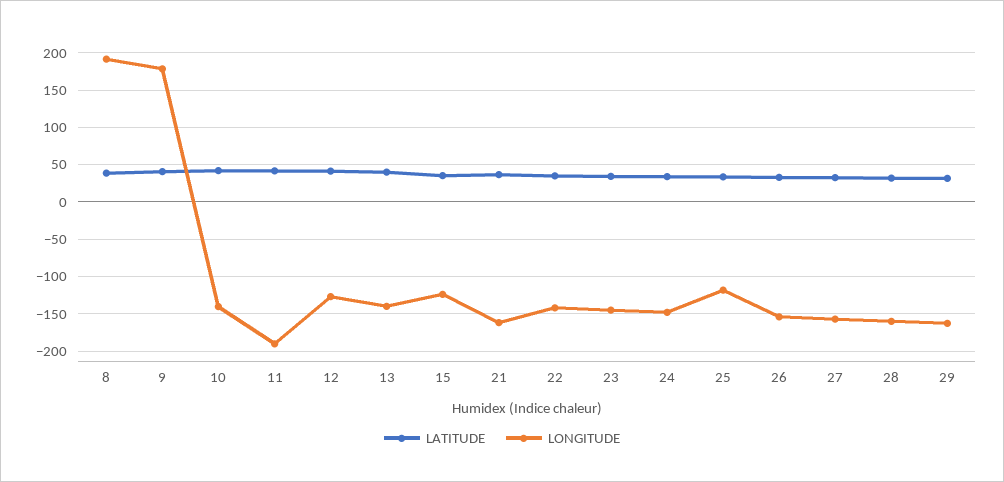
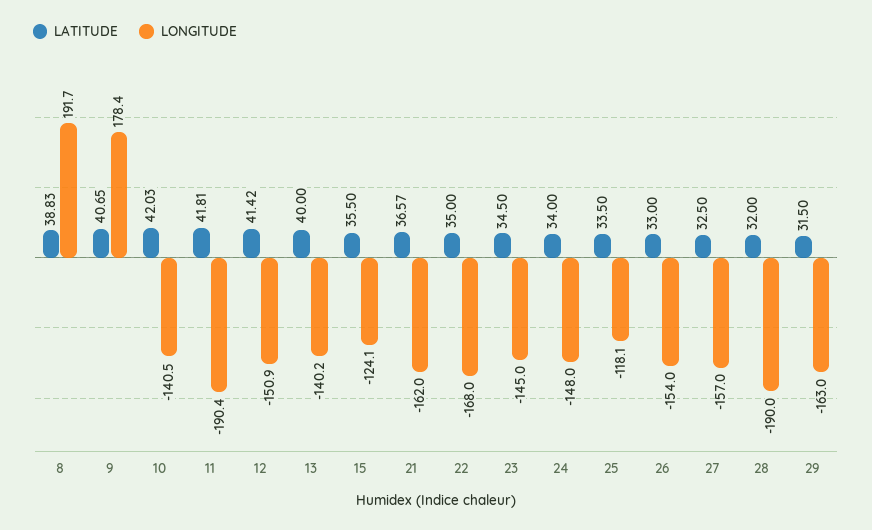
  {
    "LATITUDE": {
      "8": 38.83,
      "9": 40.65,
      "10": 42.03,
      "11": 41.81,
      "12": 41.42,
      "13": 40,
      "15": 35.5,
      "21": 36.57,
      "22": 35,
      "23": 34.5,
      "24": 34,
      "25": 33.5,
      "26": 33,
      "27": 32.5,
      "28": 32,
      "29": 31.5
    },
    "LONGITUDE": {
      "8": 191.7,
      "9": 178.4,
      "10": -140.5,
      "11": -190.4,
-     "12": -130,
+     "12": -150.9,
      "13": -140.2,
      "15": -124.1,
      "21": -162,
-     "22": -140,
+     "22": -168,
      "23": -145,
      "24": -148,
      "25": -118.1,
      "26": -154,
      "27": -157,
-     "28": -160,
+     "28": -190,
      "29": -163
    }
  }

